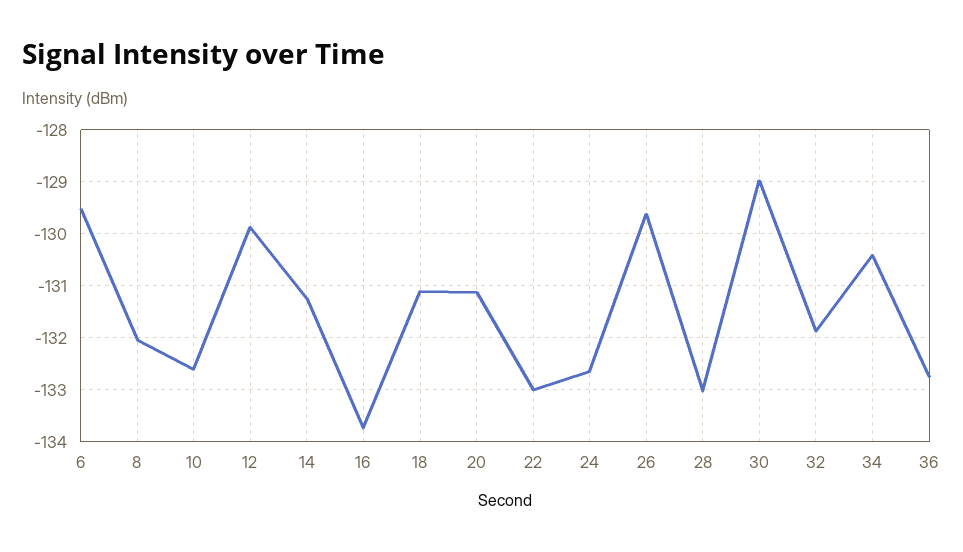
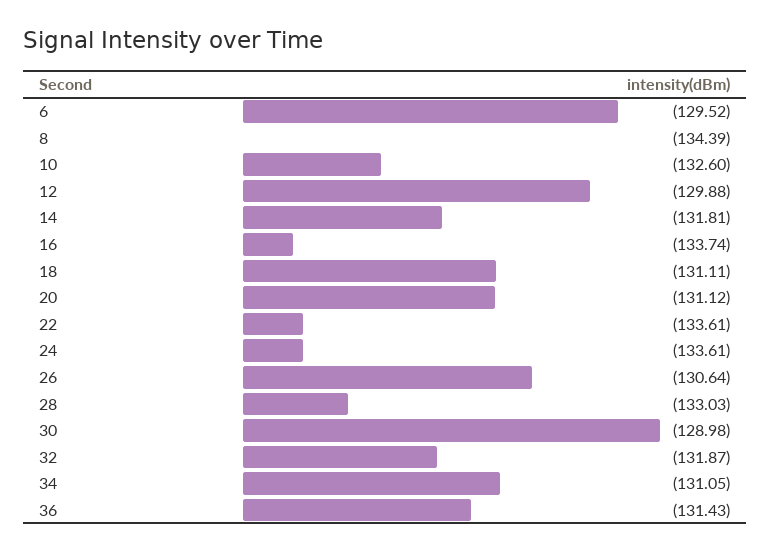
  {
    "6": -129.52,
-   "8": -132,
+   "8": -134.39,
    "10": -132.6,
    "12": -129.88,
-   "14": -131.2,
+   "14": -131.81,
    "16": -133.74,
    "18": -131.11,
    "20": -131.12,
-   "22": -133,
+   "22": -133.61,
-   "24": -132.6,
+   "24": -133.61,
-   "26": -129.6,
+   "26": -130.64,
    "28": -133.03,
    "30": -128.98,
    "32": -131.87,
-   "34": -130.4,
+   "34": -131.05,
-   "36": -132.8
+   "36": -131.43
  }

